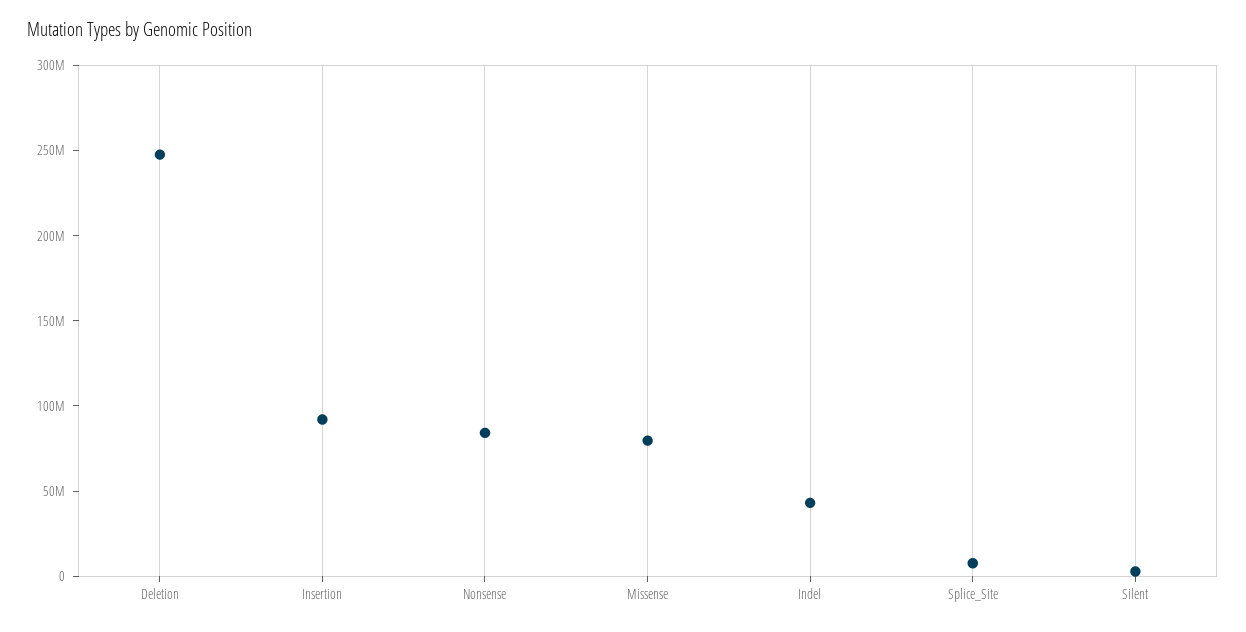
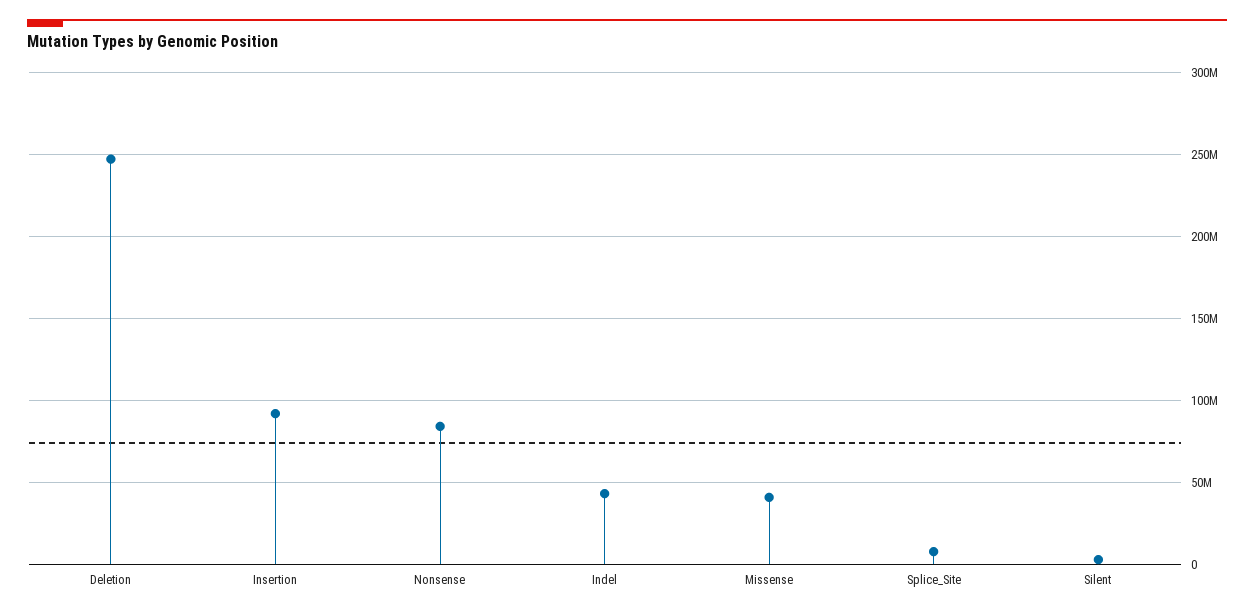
  {
    "Deletion": 245000000,
    "Insertion": 90000000,
    "Nonsense": 85000000,
-   "Missense": 80000000,
+   "Missense": 40000000,
    "Indel": 45000000,
    "Splice_Site": 10000000,
    "Silent": 5000000
  }

